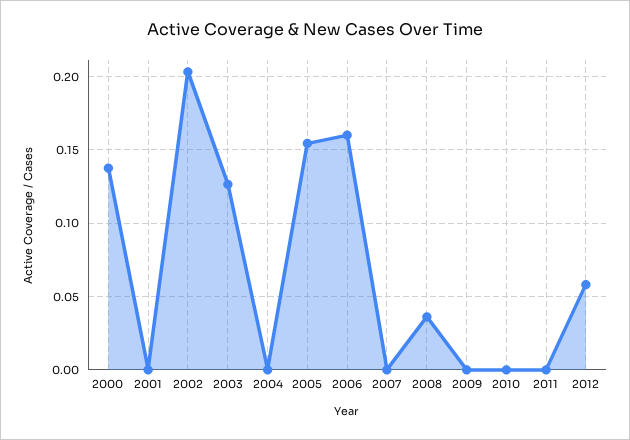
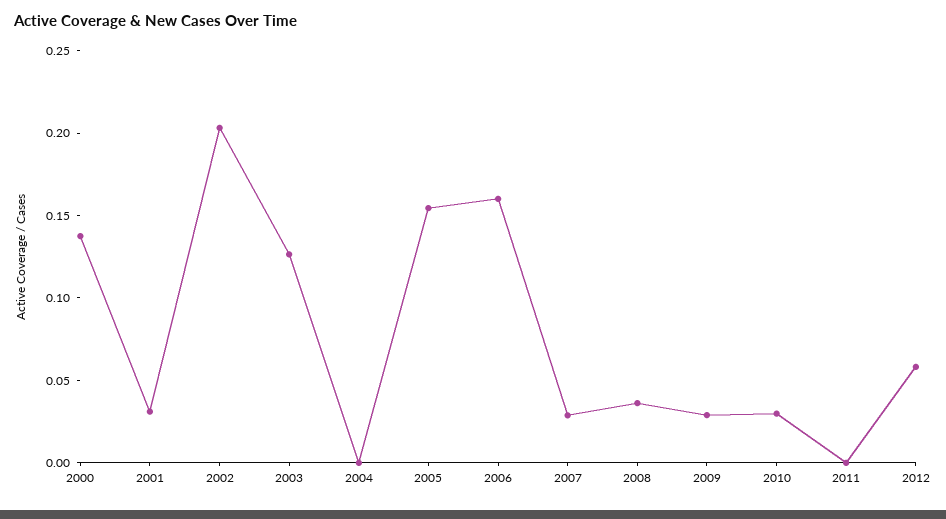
  {
    "2000": 0.14,
-   "2001": 0,
+   "2001": 0.03,
    "2002": 0.205,
    "2003": 0.125,
    "2004": 0,
    "2005": 0.155,
    "2006": 0.16,
-   "2007": 0,
+   "2007": 0.03,
    "2008": 0.035,
-   "2009": 0,
+   "2009": 0.03,
-   "2010": 0,
+   "2010": 0.03,
    "2011": 0,
    "2012": 0.06
  }

